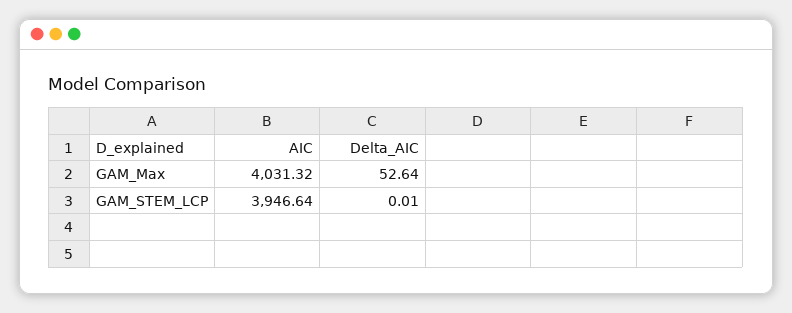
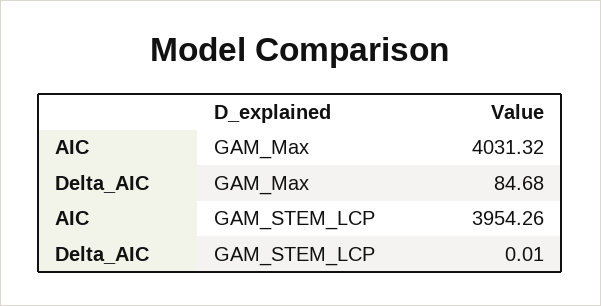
  {
    "AIC": {
      "GAM_Max": 4031.32,
-     "GAM_STEM_LCP": 3946.64
+     "GAM_STEM_LCP": 3954.26
    },
    "Delta_AIC": {
-     "GAM_Max": 52.64,
+     "GAM_Max": 84.68,
      "GAM_STEM_LCP": 0.01
    }
  }

